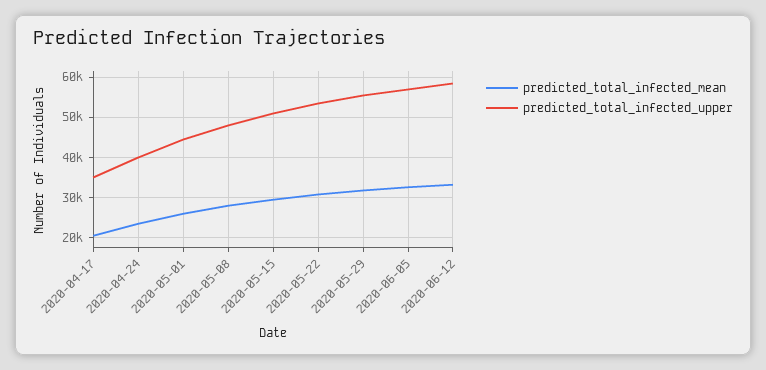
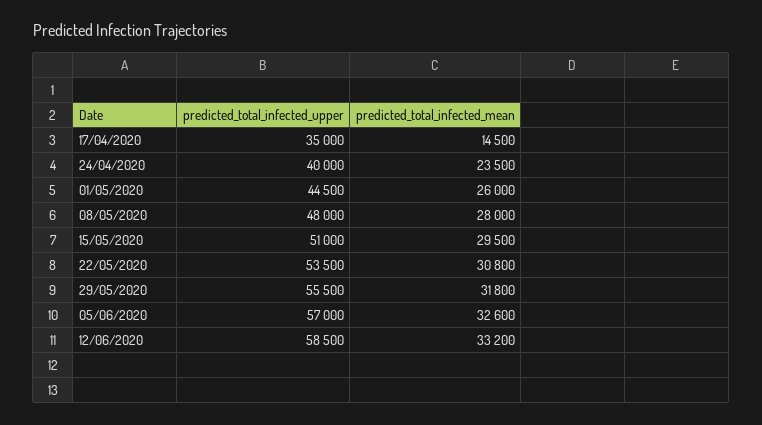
  {
    "predicted_total_infected_mean": {
-     "2020-04-17": 20000,
+     "2020-04-17": 14500,
      "2020-04-24": 23500,
      "2020-05-01": 26000,
      "2020-05-08": 28000,
      "2020-05-15": 29500,
      "2020-05-22": 30800,
      "2020-05-29": 31800,
      "2020-06-05": 32600,
      "2020-06-12": 33200
    },
    "predicted_total_infected_upper": {
      "2020-04-17": 35000,
      "2020-04-24": 40000,
      "2020-05-01": 44500,
      "2020-05-08": 48000,
      "2020-05-15": 51000,
      "2020-05-22": 53500,
      "2020-05-29": 55500,
      "2020-06-05": 57000,
      "2020-06-12": 58500
    }
  }

